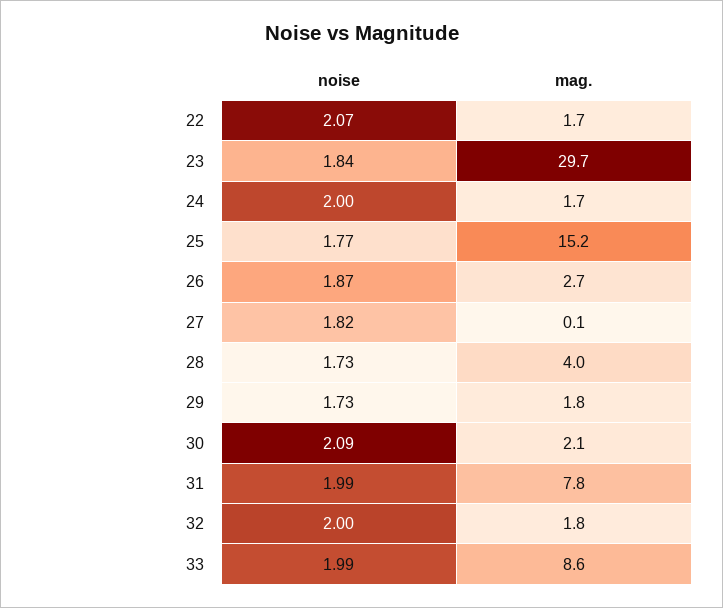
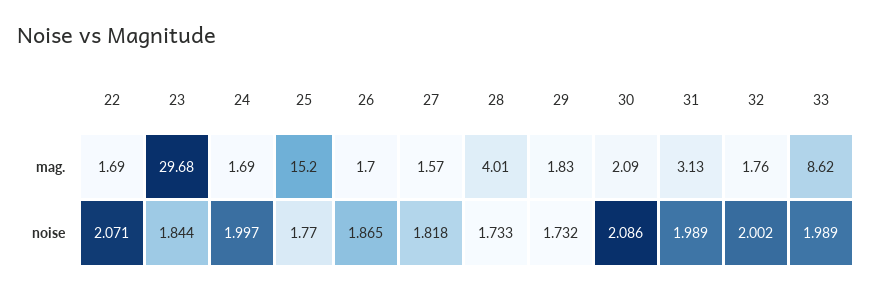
  {
    "noise": {
      "22": 2.071,
      "23": 1.844,
      "24": 1.997,
      "25": 1.77,
      "26": 1.865,
      "27": 1.818,
      "28": 1.733,
      "29": 1.732,
      "30": 2.086,
      "31": 1.989,
      "32": 2.002,
      "33": 1.989
    },
    "mag.": {
      "22": 1.69,
      "23": 29.68,
      "24": 1.69,
      "25": 15.2,
-     "26": 2.7,
+     "26": 1.7,
-     "27": 0.1,
+     "27": 1.57,
      "28": 4.01,
      "29": 1.83,
      "30": 2.09,
-     "31": 7.8,
+     "31": 3.13,
      "32": 1.76,
      "33": 8.62
    }
  }

